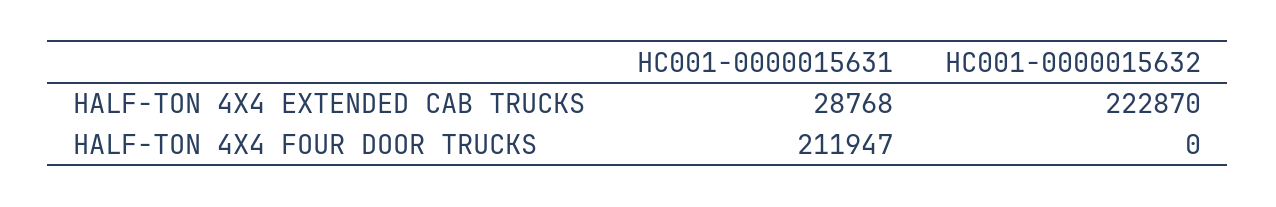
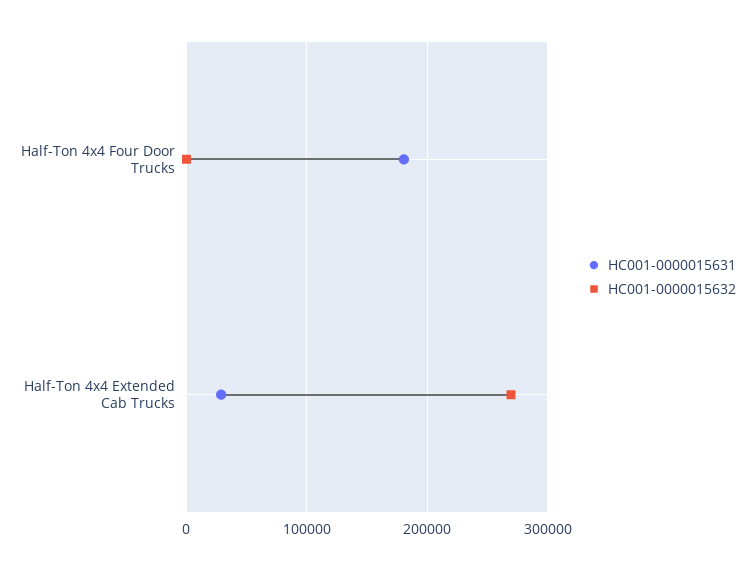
  {
    "HC001-0000015631": {
      "HALF-TON 4X4 EXTENDED CAB TRUCKS": 28768,
-     "HALF-TON 4X4 FOUR DOOR TRUCKS": 211947
+     "HALF-TON 4X4 FOUR DOOR TRUCKS": 180000
    },
    "HC001-0000015632": {
-     "HALF-TON 4X4 EXTENDED CAB TRUCKS": 222870,
+     "HALF-TON 4X4 EXTENDED CAB TRUCKS": 270000,
      "HALF-TON 4X4 FOUR DOOR TRUCKS": 0
    }
  }

